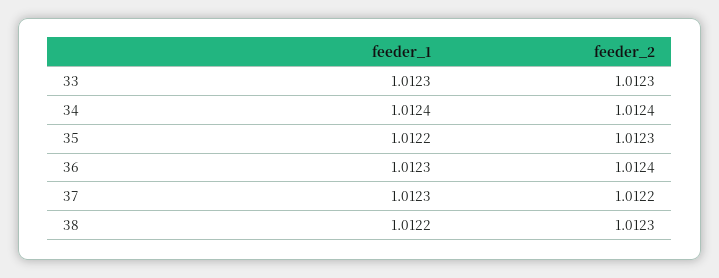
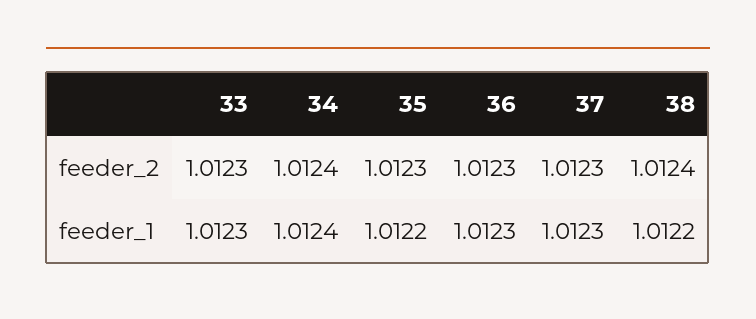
  {
    "feeder_1": {
      "33": 1.0123,
      "34": 1.0124,
      "35": 1.0122,
      "36": 1.0123,
      "37": 1.0123,
      "38": 1.0122
    },
    "feeder_2": {
      "33": 1.0123,
      "34": 1.0124,
      "35": 1.0123,
-     "36": 1.0124,
+     "36": 1.0123,
-     "37": 1.0122,
+     "37": 1.0123,
-     "38": 1.0123
+     "38": 1.0124
    }
  }

